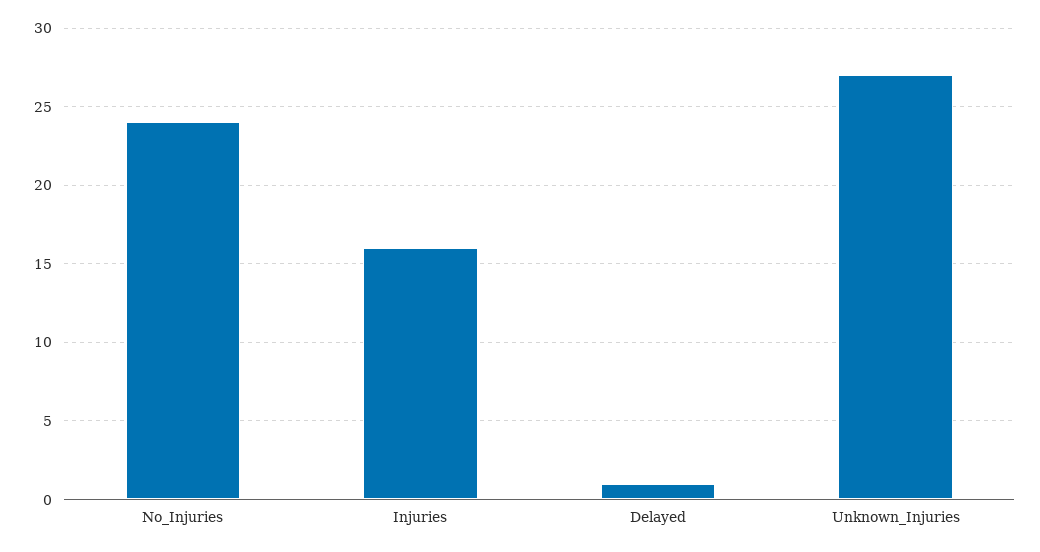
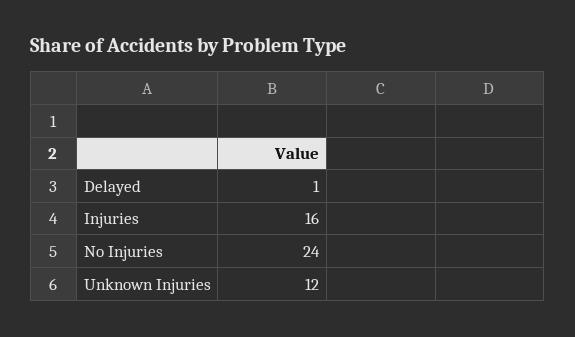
  {
    "No_Injuries": 24,
    "Injuries": 16,
    "Delayed": 1,
-   "Unknown_Injuries": 27
+   "Unknown_Injuries": 12
  }

